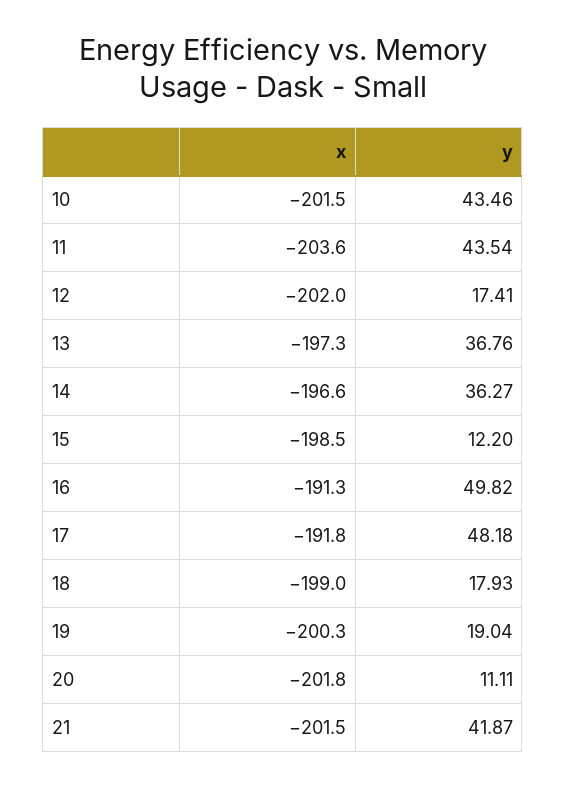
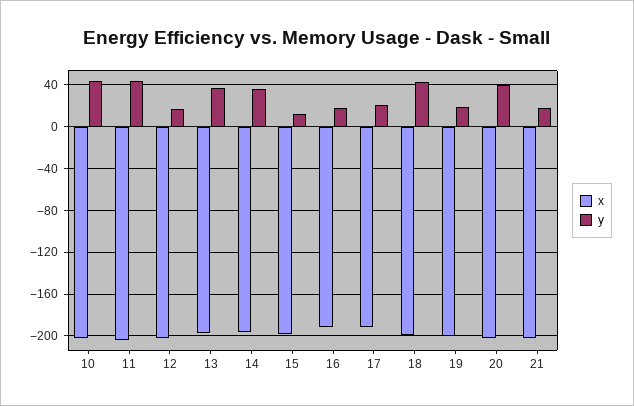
  {
    "x": {
      "10": -201.5,
      "11": -203.6,
      "12": -202,
      "13": -197.3,
      "14": -196.6,
      "15": -198.5,
      "16": -191.3,
      "17": -191.8,
      "18": -199,
      "19": -200.3,
      "20": -201.8,
      "21": -201.5
    },
    "y": {
      "10": 43.46,
      "11": 43.54,
      "12": 17.41,
      "13": 36.76,
      "14": 36.27,
      "15": 12.2,
-     "16": 49.82,
+     "16": 20,
-     "17": 48.18,
+     "17": 20,
-     "18": 17.93,
+     "18": 40,
      "19": 19.04,
-     "20": 11.11,
+     "20": 40,
-     "21": 41.87
+     "21": 20
    }
  }

